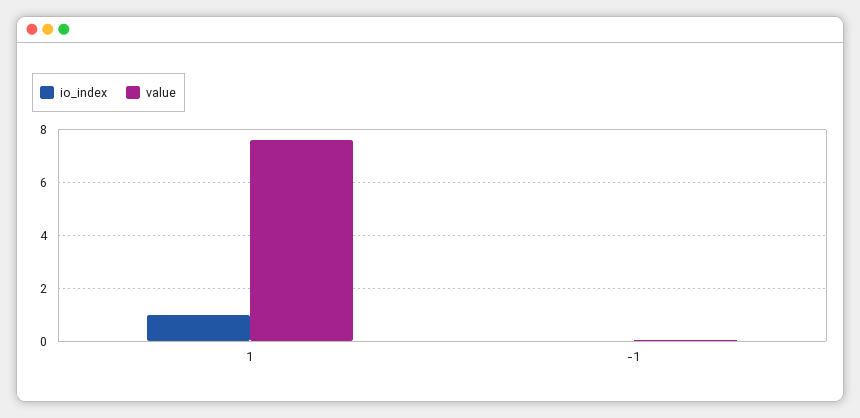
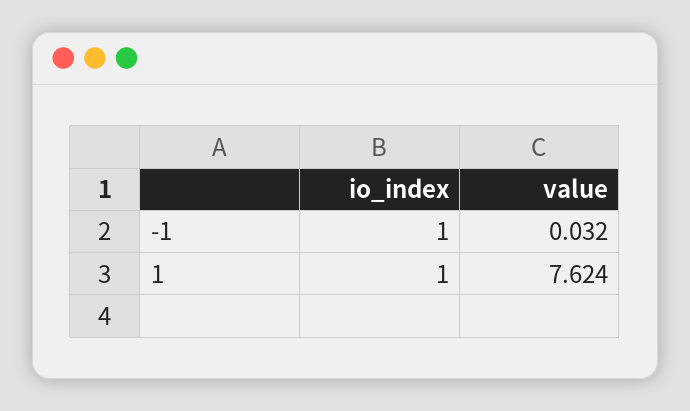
  {
    "io_index": {
      "1": 1,
-     "-1": 0
+     "-1": 1
    },
    "value": {
      "1": 7.624,
      "-1": 0.032
    }
  }

